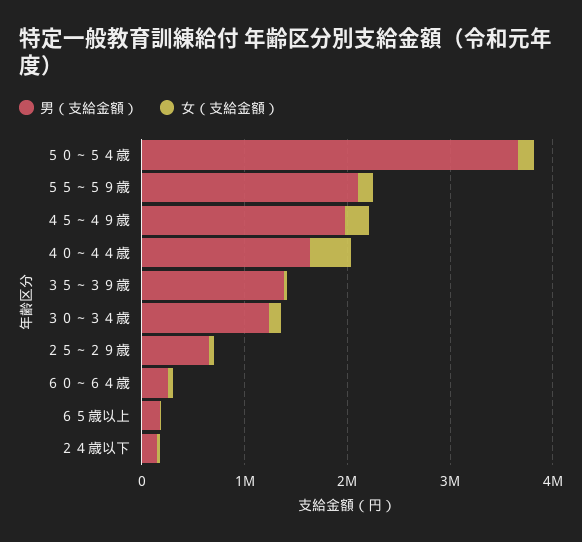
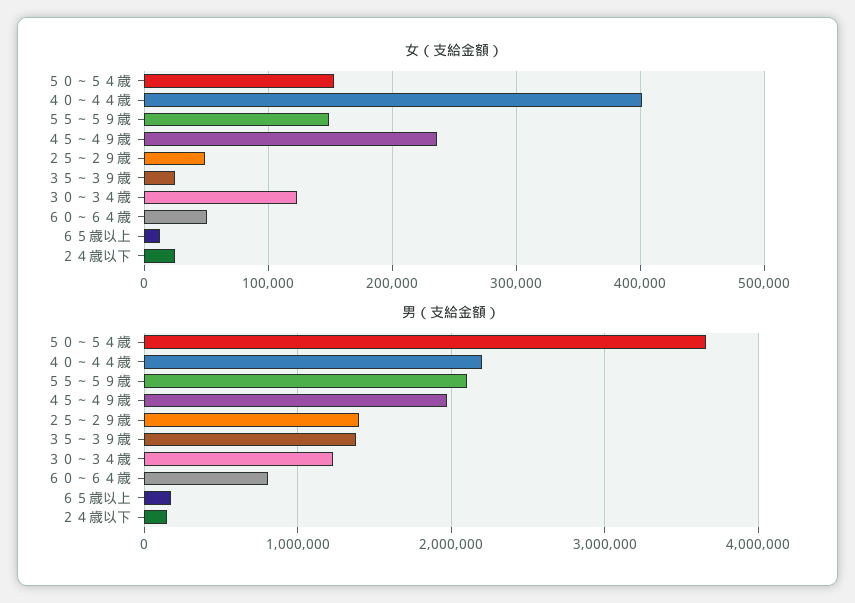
  {
    "男（支給金額）": {
      "５０～５４歳": 3700000,
      "５５～５９歳": 2100000,
      "４５～４９歳": 2000000,
-     "４０～４４歳": 1600000,
+     "４０～４４歳": 2200000,
      "３５～３９歳": 1400000,
      "３０～３４歳": 1200000,
-     "２５～２９歳": 600000,
+     "２５～２９歳": 1400000,
-     "６０～６４歳": 200000,
+     "６０～６４歳": 800000,
      "６５歳以上": 200000,
      "２４歳以下": 100000
    },
    "女（支給金額）": {
      "５０～５４歳": 150000,
      "５５～５９歳": 150000,
      "４５～４９歳": 240000,
      "４０～４４歳": 400000,
      "３５～３９歳": 20000,
      "３０～３４歳": 120000,
      "２５～２９歳": 50000,
      "６０～６４歳": 50000,
      "６５歳以上": 10000,
      "２４歳以下": 20000
    }
  }

